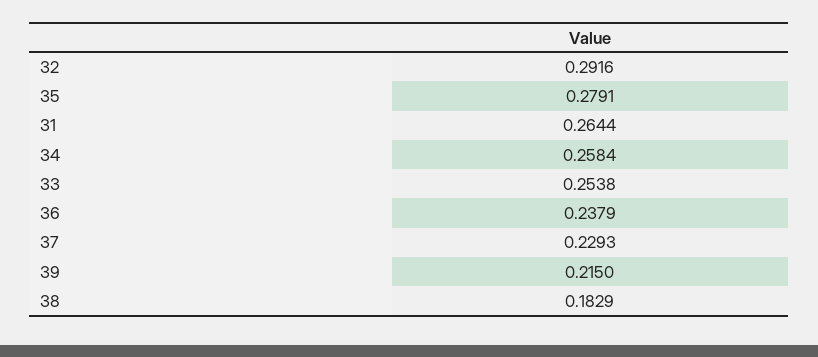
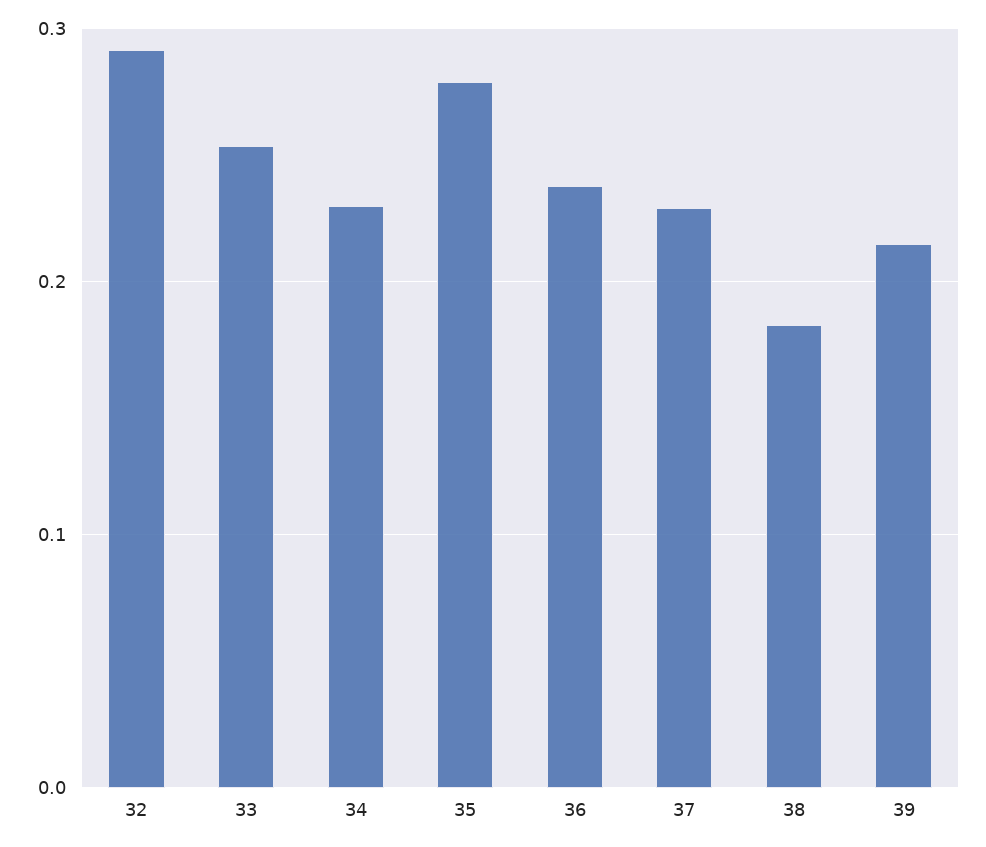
  {
    "32": 0.2916,
    "35": 0.2791,
-   "31": 0.2644,
-   "34": 0.2584,
+   "34": 0.23,
    "33": 0.2538,
    "36": 0.2379,
    "37": 0.2293,
    "39": 0.215,
    "38": 0.1829
  }

